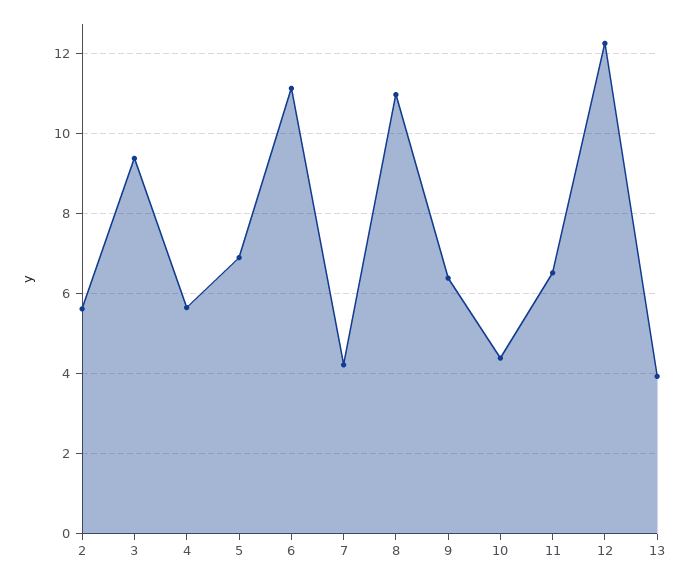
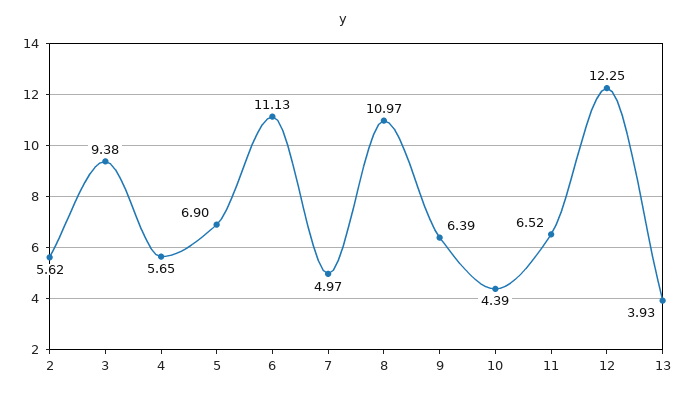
  {
    "2": 5.62,
    "3": 9.38,
    "4": 5.65,
    "5": 6.9,
    "6": 11.13,
-   "7": 4.2,
+   "7": 4.97,
    "8": 10.97,
    "9": 6.39,
    "10": 4.39,
    "11": 6.52,
    "12": 12.25,
    "13": 3.93
  }

